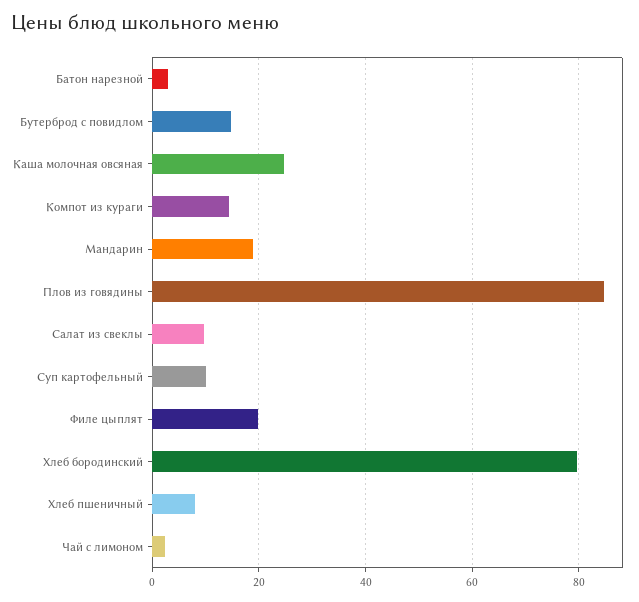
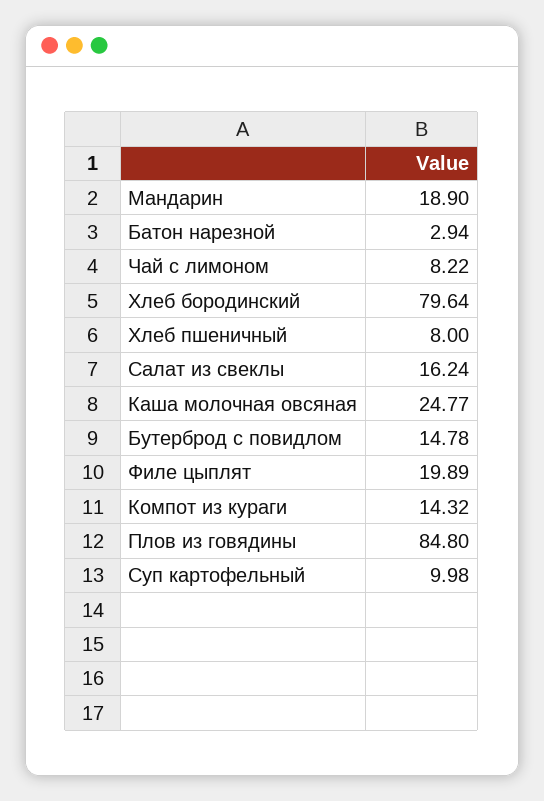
  {
    "Батон нарезной": 2.94,
    "Бутерброд с повидлом": 14.78,
    "Каша молочная овсяная": 24.77,
    "Компот из кураги": 14.32,
    "Мандарин": 18.9,
    "Плов из говядины": 84.8,
-   "Салат из свеклы": 10,
+   "Салат из свеклы": 16.24,
    "Суп картофельный": 9.98,
    "Филе цыплят": 19.89,
    "Хлеб бородинский": 79.64,
    "Хлеб пшеничный": 8,
-   "Чай с лимоном": 2
+   "Чай с лимоном": 8.22
  }

